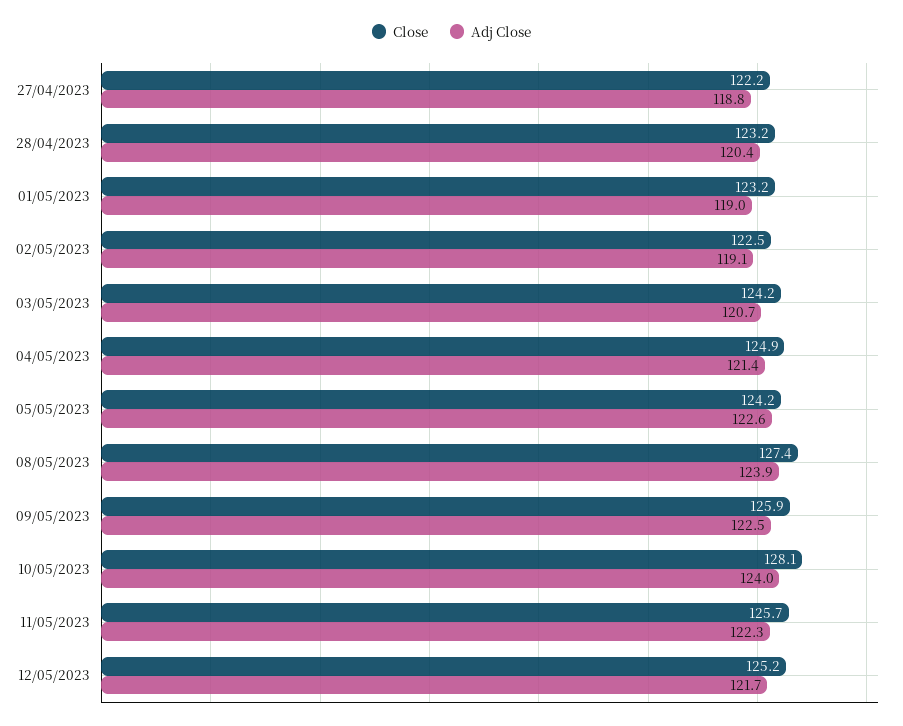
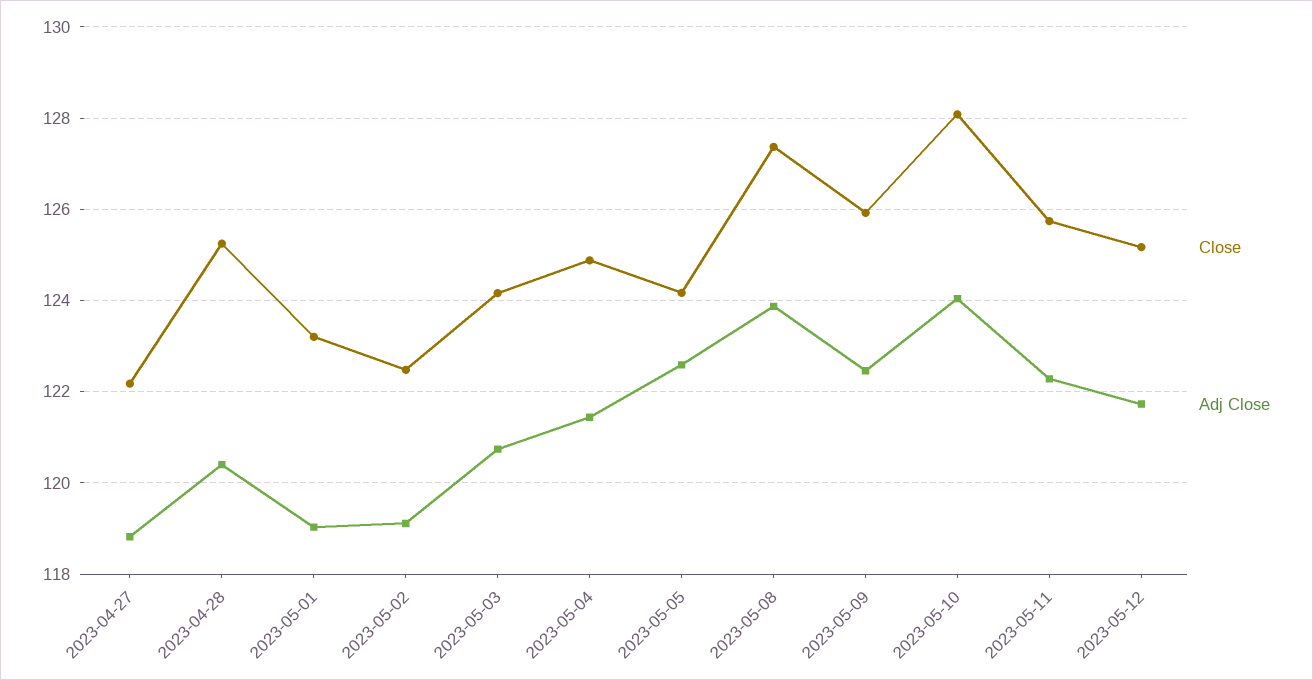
  {
    "Close": {
      "27/04/2023": 122.2,
-     "28/04/2023": 123.2,
+     "28/04/2023": 125.2,
      "01/05/2023": 123.2,
      "02/05/2023": 122.5,
      "03/05/2023": 124.2,
      "04/05/2023": 124.9,
      "05/05/2023": 124.2,
      "08/05/2023": 127.4,
      "09/05/2023": 125.9,
      "10/05/2023": 128.1,
      "11/05/2023": 125.7,
      "12/05/2023": 125.2
    },
    "Adj Close": {
      "27/04/2023": 118.8,
      "28/04/2023": 120.4,
      "01/05/2023": 119,
      "02/05/2023": 119.1,
      "03/05/2023": 120.7,
      "04/05/2023": 121.4,
      "05/05/2023": 122.6,
      "08/05/2023": 123.9,
      "09/05/2023": 122.5,
      "10/05/2023": 124,
      "11/05/2023": 122.3,
      "12/05/2023": 121.7
    }
  }

